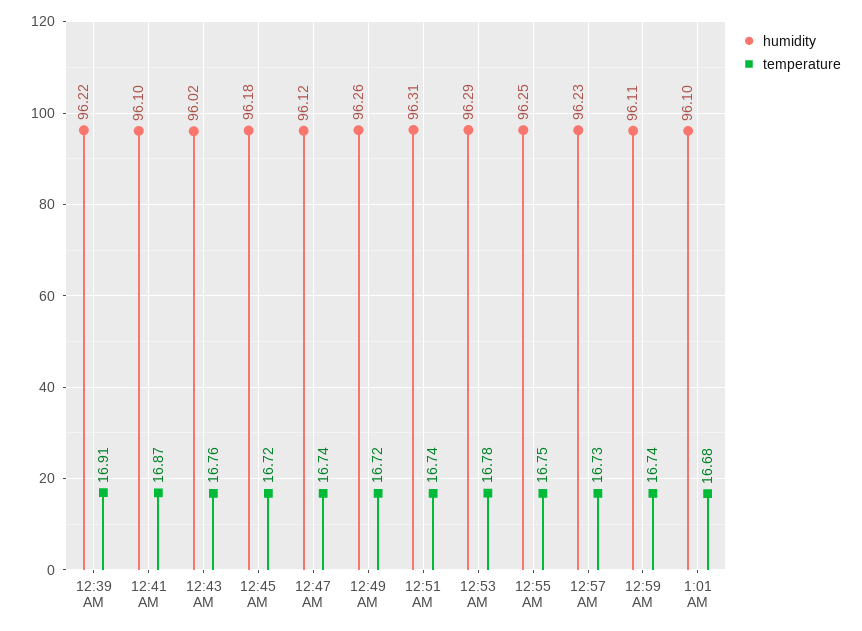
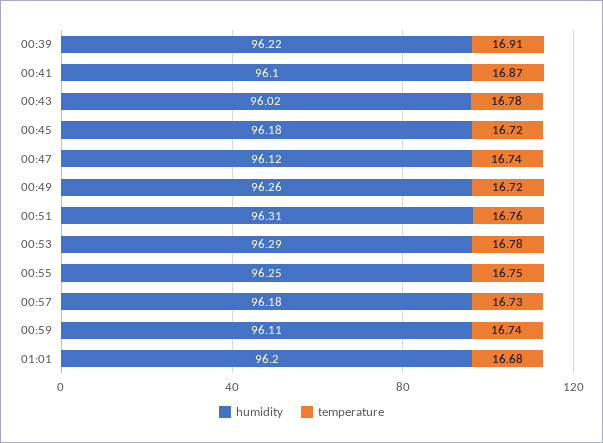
  {
    "humidity": {
      "12:39 AM": 96.22,
      "12:41 AM": 96.1,
      "12:43 AM": 96.02,
      "12:45 AM": 96.18,
      "12:47 AM": 96.12,
      "12:49 AM": 96.26,
      "12:51 AM": 96.31,
      "12:53 AM": 96.29,
      "12:55 AM": 96.25,
-     "12:57 AM": 96.23,
+     "12:57 AM": 96.18,
      "12:59 AM": 96.11,
-     "1:01 AM": 96.1
+     "1:01 AM": 96.2
    },
    "temperature": {
      "12:39 AM": 16.91,
      "12:41 AM": 16.87,
-     "12:43 AM": 16.76,
+     "12:43 AM": 16.78,
      "12:45 AM": 16.72,
      "12:47 AM": 16.74,
      "12:49 AM": 16.72,
-     "12:51 AM": 16.74,
+     "12:51 AM": 16.76,
      "12:53 AM": 16.78,
      "12:55 AM": 16.75,
      "12:57 AM": 16.73,
      "12:59 AM": 16.74,
      "1:01 AM": 16.68
    }
  }

